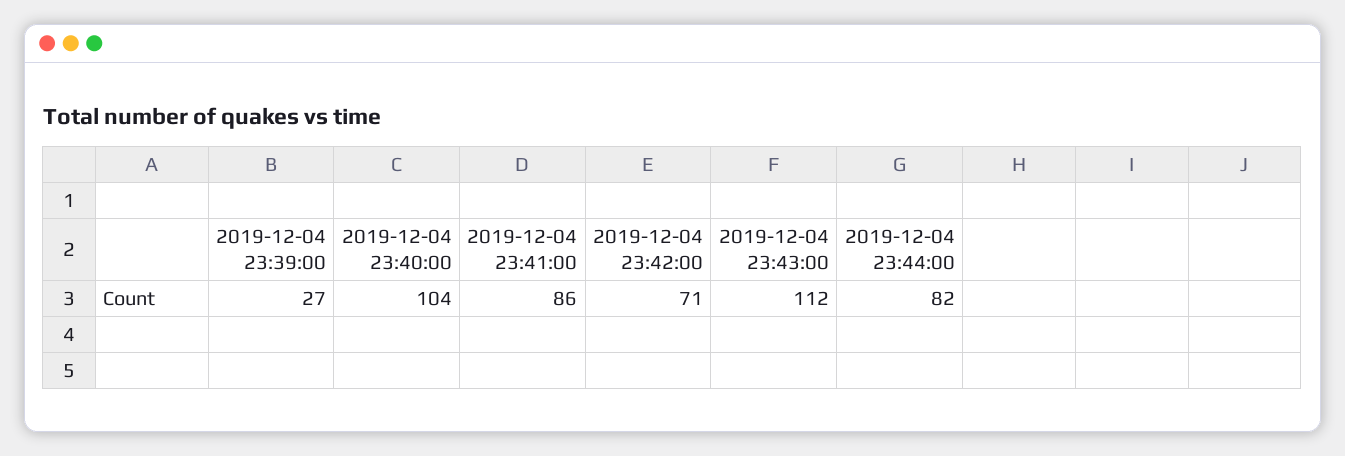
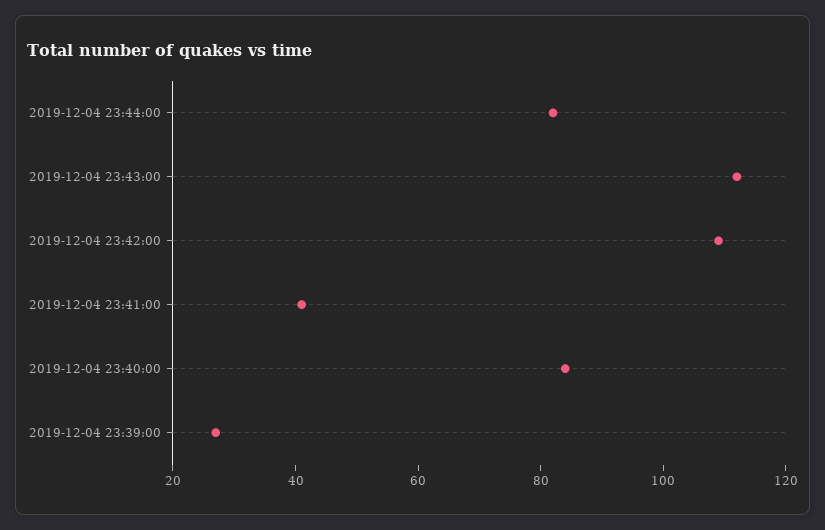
  {
    "2019-12-04 23:39:00": 27,
-   "2019-12-04 23:40:00": 104,
+   "2019-12-04 23:40:00": 85,
-   "2019-12-04 23:41:00": 86,
+   "2019-12-04 23:41:00": 40,
-   "2019-12-04 23:42:00": 71,
+   "2019-12-04 23:42:00": 110,
    "2019-12-04 23:43:00": 112,
    "2019-12-04 23:44:00": 82
  }

